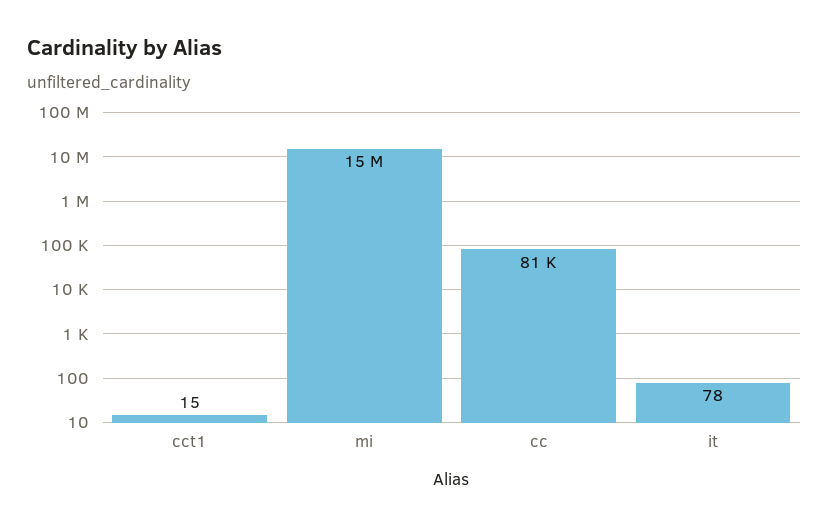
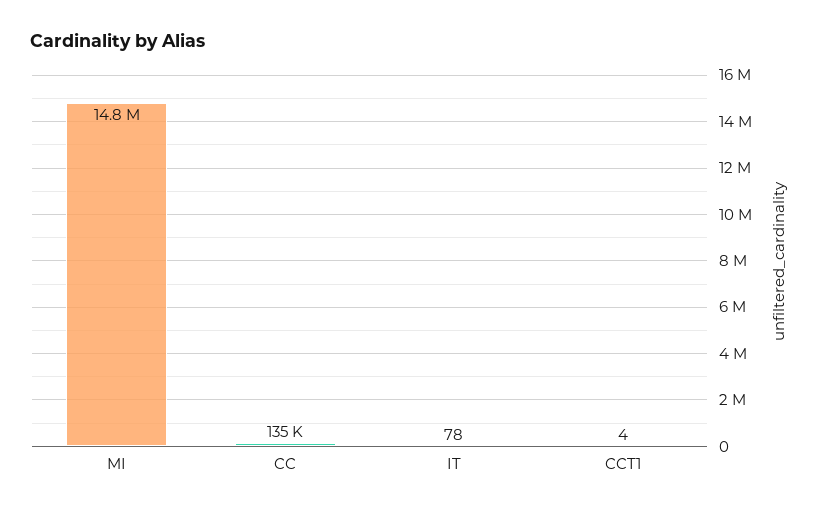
  {
-   "cct1": 15,
+   "cct1": 4,
    "mi": 14800000,
-   "cc": 81000,
+   "cc": 135000,
    "it": 78
  }

